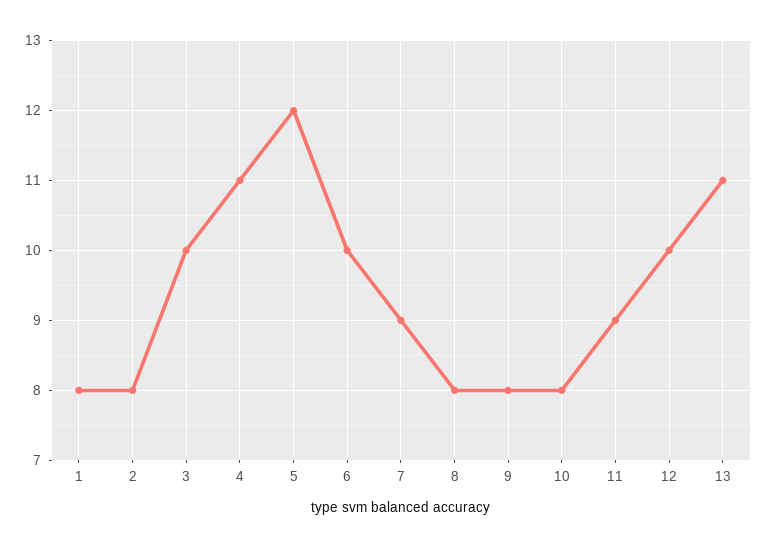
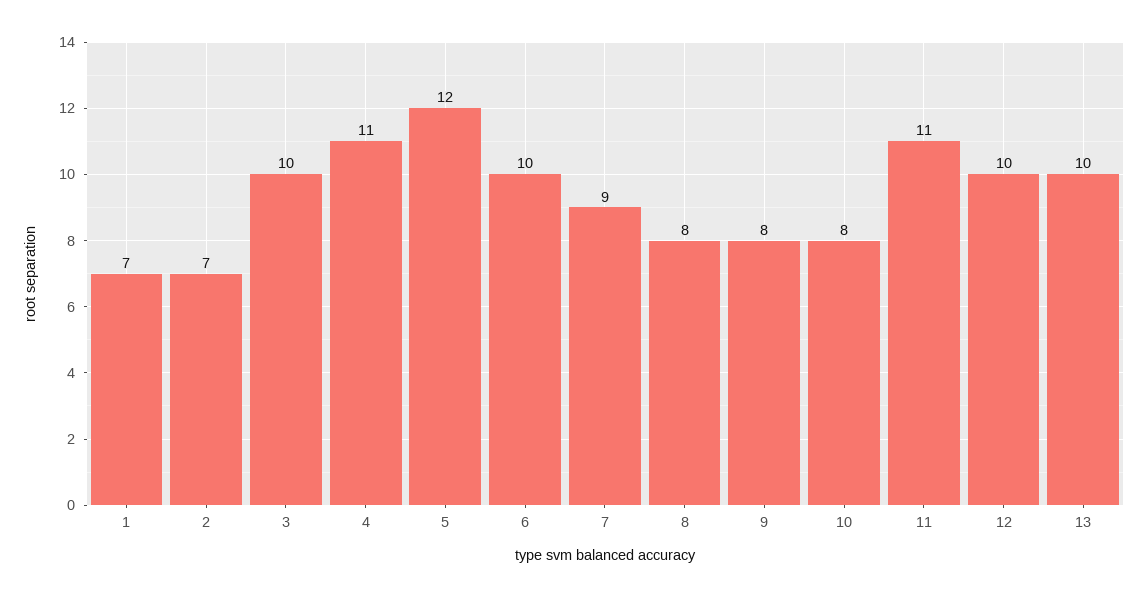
  {
-   "1": 8,
+   "1": 7,
-   "2": 8,
+   "2": 7,
    "3": 10,
    "4": 11,
    "5": 12,
    "6": 10,
    "7": 9,
    "8": 8,
    "9": 8,
    "10": 8,
-   "11": 9,
+   "11": 11,
    "12": 10,
-   "13": 11
+   "13": 10
  }

